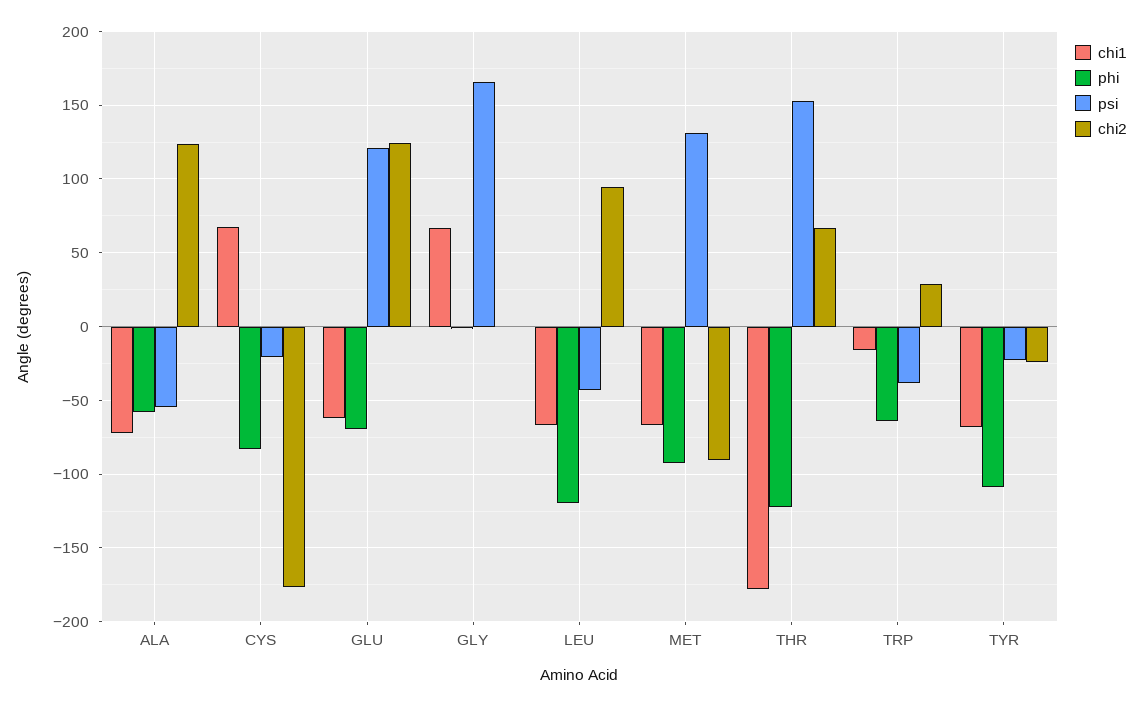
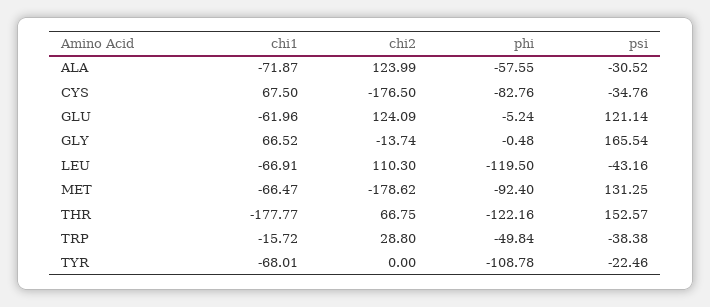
  {
    "chi1": {
      "ALA": -71.87,
      "CYS": 67.5,
      "GLU": -61.96,
      "GLY": 66.52,
      "LEU": -66.91,
      "MET": -66.47,
      "THR": -177.77,
      "TRP": -15.72,
      "TYR": -68.01
    },
    "phi": {
      "ALA": -57.55,
      "CYS": -82.76,
-     "GLU": -70,
+     "GLU": -5.24,
      "GLY": -0.48,
      "LEU": -119.5,
      "MET": -92.4,
      "THR": -122.16,
-     "TRP": -65,
+     "TRP": -49.84,
      "TYR": -108.78
    },
    "psi": {
-     "ALA": -55,
+     "ALA": -30.52,
-     "CYS": -20,
+     "CYS": -34.76,
      "GLU": 121.14,
      "GLY": 165.54,
      "LEU": -43.16,
      "MET": 131.25,
      "THR": 152.57,
      "TRP": -38.38,
      "TYR": -22.46
    },
    "chi2": {
      "ALA": 123.99,
      "CYS": -176.5,
      "GLU": 124.09,
-     "GLY": 0,
+     "GLY": -13.74,
-     "LEU": 95,
+     "LEU": 110.3,
-     "MET": -90,
+     "MET": -178.62,
      "THR": 66.75,
      "TRP": 28.8,
-     "TYR": -25
+     "TYR": 0
    }
  }

